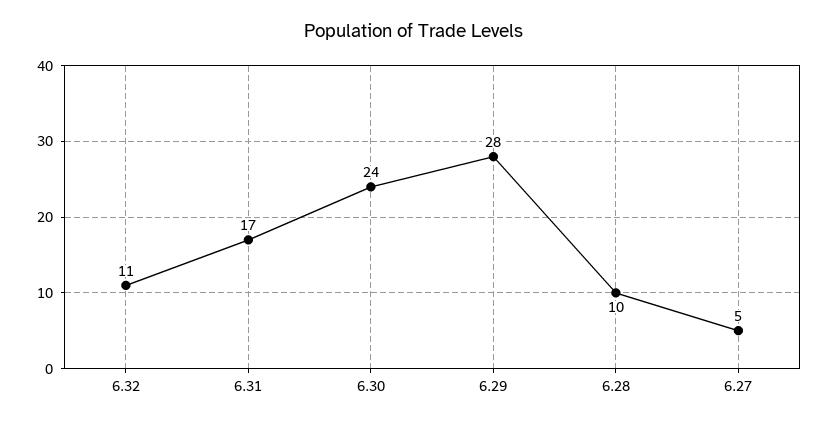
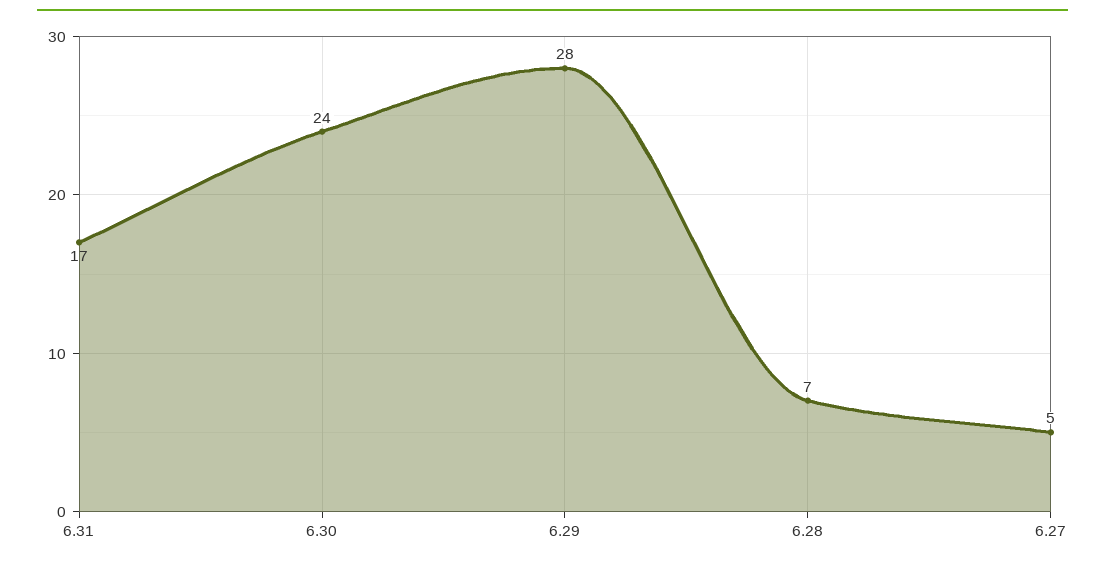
  {
-   "6.32": 11,
    "6.31": 17,
    "6.30": 24,
    "6.29": 28,
-   "6.28": 10,
+   "6.28": 7,
    "6.27": 5
  }

